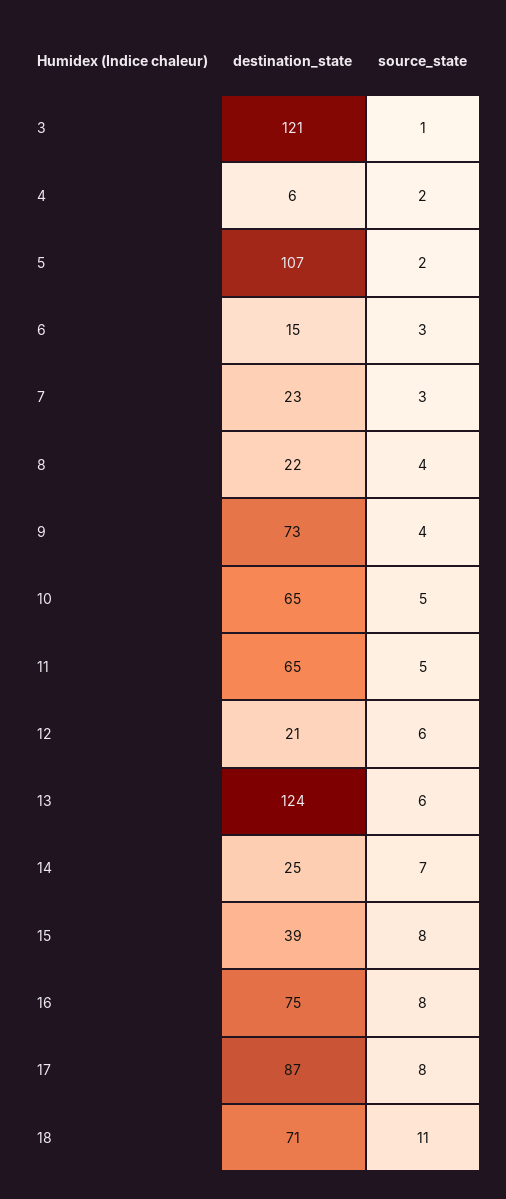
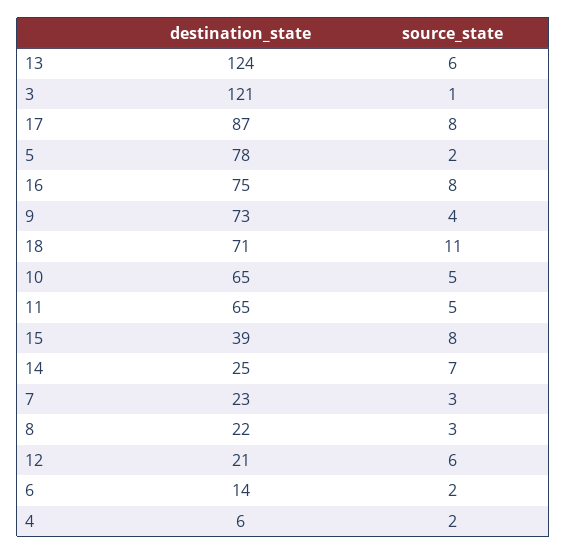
  {
    "destination_state": {
      "3": 121,
      "4": 6,
-     "5": 107,
+     "5": 78,
-     "6": 15,
+     "6": 14,
      "7": 23,
      "8": 22,
      "9": 73,
      "10": 65,
      "11": 65,
      "12": 21,
      "13": 124,
      "14": 25,
      "15": 39,
      "16": 75,
      "17": 87,
      "18": 71
    },
    "source_state": {
      "3": 1,
      "4": 2,
      "5": 2,
-     "6": 3,
+     "6": 2,
      "7": 3,
-     "8": 4,
+     "8": 3,
      "9": 4,
      "10": 5,
      "11": 5,
      "12": 6,
      "13": 6,
      "14": 7,
      "15": 8,
      "16": 8,
      "17": 8,
      "18": 11
    }
  }

